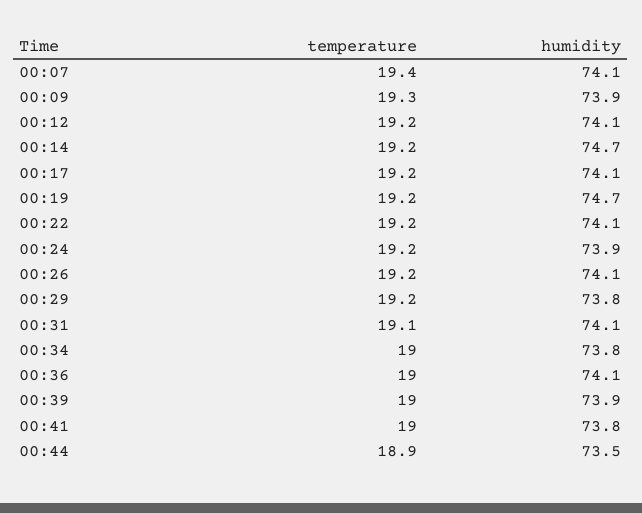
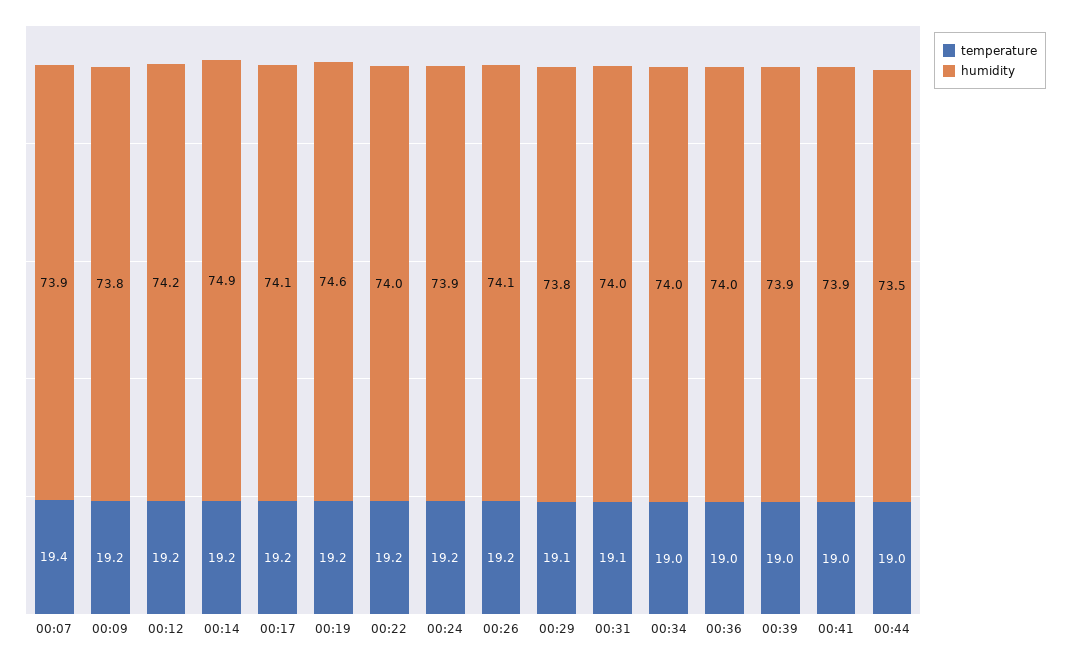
  {
    "temperature": {
      "00:07": 19.4,
-     "00:09": 19.3,
+     "00:09": 19.2,
      "00:12": 19.2,
      "00:14": 19.2,
      "00:17": 19.2,
      "00:19": 19.2,
      "00:22": 19.2,
      "00:24": 19.2,
      "00:26": 19.2,
-     "00:29": 19.2,
+     "00:29": 19.1,
      "00:31": 19.1,
      "00:34": 19,
      "00:36": 19,
      "00:39": 19,
      "00:41": 19,
-     "00:44": 18.9
+     "00:44": 19
    },
    "humidity": {
-     "00:07": 74.1,
+     "00:07": 73.9,
-     "00:09": 73.9,
+     "00:09": 73.8,
-     "00:12": 74.1,
+     "00:12": 74.2,
-     "00:14": 74.7,
+     "00:14": 74.9,
      "00:17": 74.1,
-     "00:19": 74.7,
+     "00:19": 74.6,
-     "00:22": 74.1,
+     "00:22": 74,
      "00:24": 73.9,
      "00:26": 74.1,
      "00:29": 73.8,
-     "00:31": 74.1,
+     "00:31": 74,
-     "00:34": 73.8,
+     "00:34": 74,
-     "00:36": 74.1,
+     "00:36": 74,
      "00:39": 73.9,
-     "00:41": 73.8,
+     "00:41": 73.9,
      "00:44": 73.5
    }
  }

